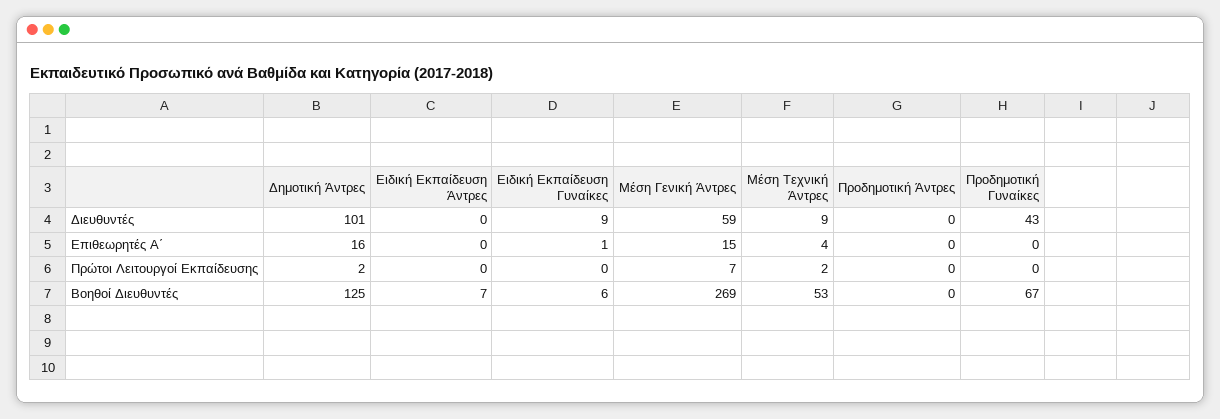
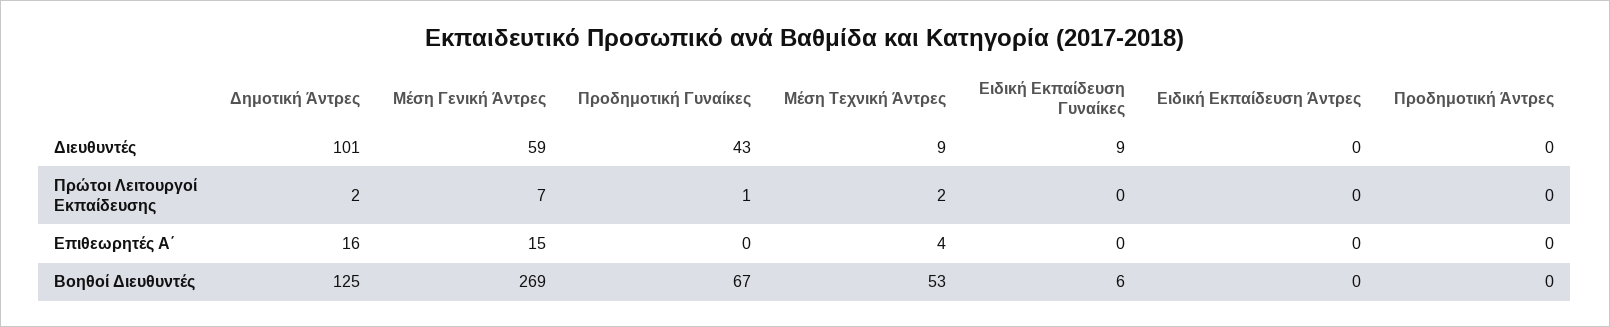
  {
    "Δημοτική Άντρες": {
      "Διευθυντές": 101,
      "Επιθεωρητές Α΄": 16,
      "Πρώτοι Λειτουργοί Εκπαίδευσης": 2,
      "Βοηθοί Διευθυντές": 125
    },
    "Ειδική Εκπαίδευση Άντρες": {
      "Διευθυντές": 0,
      "Επιθεωρητές Α΄": 0,
      "Πρώτοι Λειτουργοί Εκπαίδευσης": 0,
-     "Βοηθοί Διευθυντές": 7
+     "Βοηθοί Διευθυντές": 0
    },
    "Ειδική Εκπαίδευση Γυναίκες": {
      "Διευθυντές": 9,
-     "Επιθεωρητές Α΄": 1,
+     "Επιθεωρητές Α΄": 0,
      "Πρώτοι Λειτουργοί Εκπαίδευσης": 0,
      "Βοηθοί Διευθυντές": 6
    },
    "Μέση Γενική Άντρες": {
      "Διευθυντές": 59,
      "Επιθεωρητές Α΄": 15,
      "Πρώτοι Λειτουργοί Εκπαίδευσης": 7,
      "Βοηθοί Διευθυντές": 269
    },
    "Μέση Τεχνική Άντρες": {
      "Διευθυντές": 9,
      "Επιθεωρητές Α΄": 4,
      "Πρώτοι Λειτουργοί Εκπαίδευσης": 2,
      "Βοηθοί Διευθυντές": 53
    },
    "Προδημοτική Άντρες": {
      "Διευθυντές": 0,
      "Επιθεωρητές Α΄": 0,
      "Πρώτοι Λειτουργοί Εκπαίδευσης": 0,
      "Βοηθοί Διευθυντές": 0
    },
    "Προδημοτική Γυναίκες": {
      "Διευθυντές": 43,
      "Επιθεωρητές Α΄": 0,
-     "Πρώτοι Λειτουργοί Εκπαίδευσης": 0,
+     "Πρώτοι Λειτουργοί Εκπαίδευσης": 1,
      "Βοηθοί Διευθυντές": 67
    }
  }

